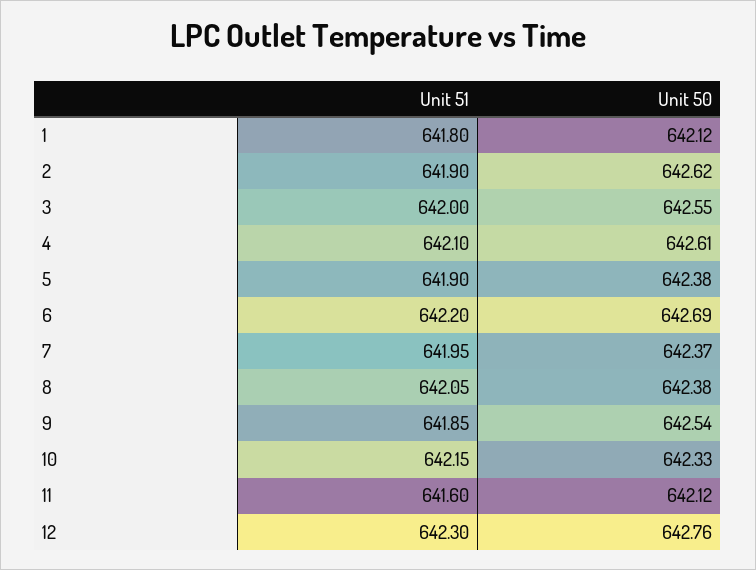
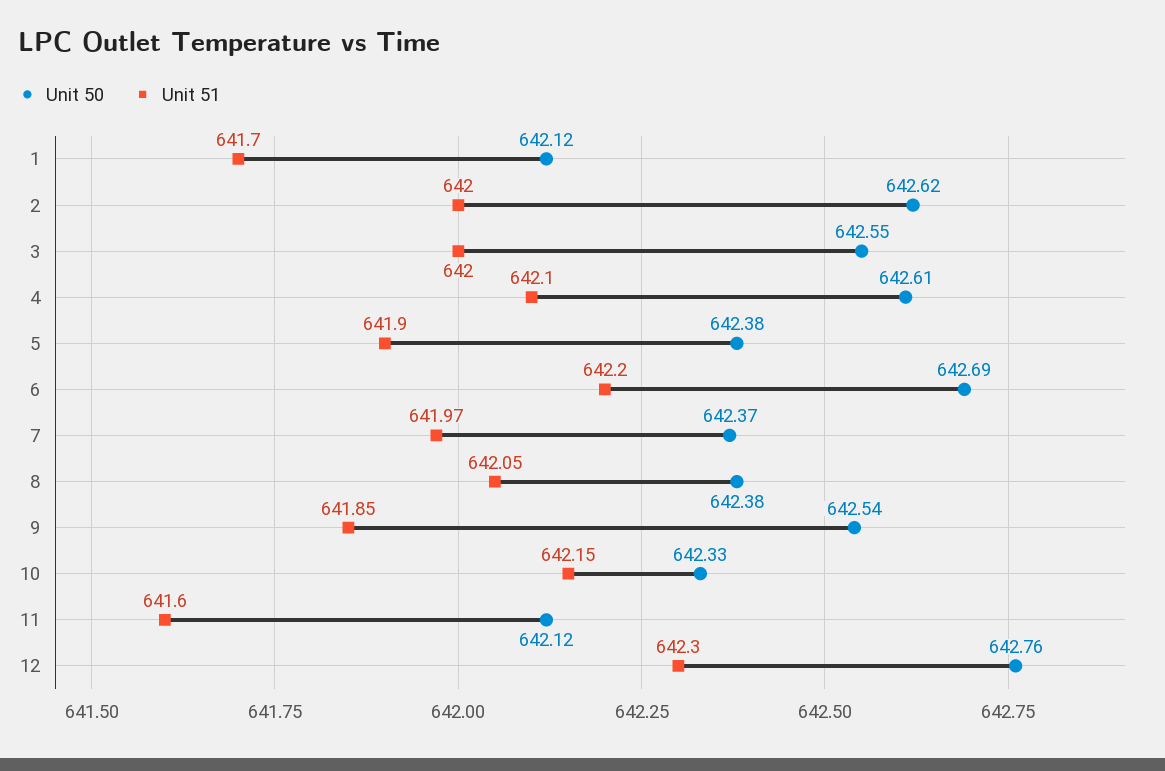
  {
    "Unit 51": {
-     "1": 641.8,
+     "1": 641.7,
-     "2": 641.9,
+     "2": 642,
      "3": 642,
      "4": 642.1,
      "5": 641.9,
      "6": 642.2,
-     "7": 641.95,
+     "7": 641.97,
      "8": 642.05,
      "9": 641.85,
      "10": 642.15,
      "11": 641.6,
      "12": 642.3
    },
    "Unit 50": {
      "1": 642.12,
      "2": 642.62,
      "3": 642.55,
      "4": 642.61,
      "5": 642.38,
      "6": 642.69,
      "7": 642.37,
      "8": 642.38,
      "9": 642.54,
      "10": 642.33,
      "11": 642.12,
      "12": 642.76
    }
  }

